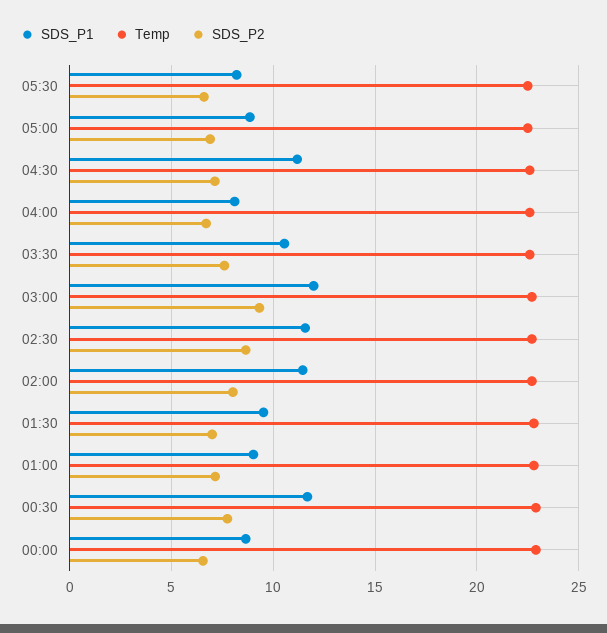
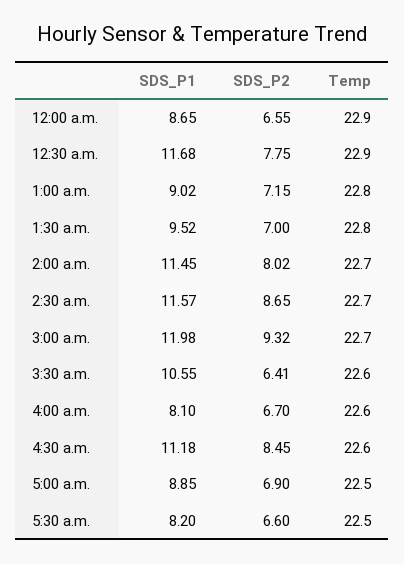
  {
    "SDS_P1": {
      "05:30": 8.2,
      "05:00": 8.85,
      "04:30": 11.18,
      "04:00": 8.1,
      "03:30": 10.55,
      "03:00": 11.98,
      "02:30": 11.57,
      "02:00": 11.45,
      "01:30": 9.52,
      "01:00": 9.02,
      "00:30": 11.68,
      "00:00": 8.65
    },
    "Temp": {
      "05:30": 22.5,
      "05:00": 22.5,
      "04:30": 22.6,
      "04:00": 22.6,
      "03:30": 22.6,
      "03:00": 22.7,
      "02:30": 22.7,
      "02:00": 22.7,
      "01:30": 22.8,
      "01:00": 22.8,
      "00:30": 22.9,
      "00:00": 22.9
    },
    "SDS_P2": {
      "05:30": 6.6,
      "05:00": 6.9,
-     "04:30": 7,
+     "04:30": 8.45,
      "04:00": 6.7,
-     "03:30": 7.5,
+     "03:30": 6.41,
      "03:00": 9.32,
      "02:30": 8.65,
      "02:00": 8.02,
      "01:30": 7,
      "01:00": 7.15,
      "00:30": 7.75,
      "00:00": 6.55
    }
  }

